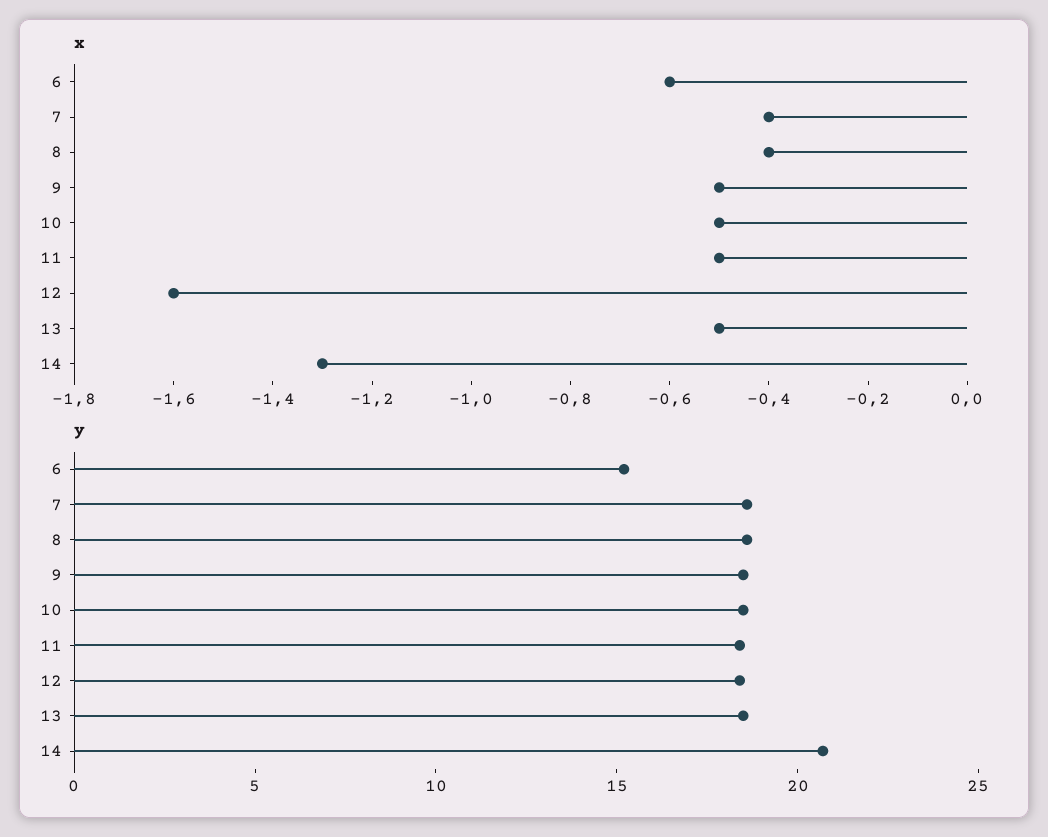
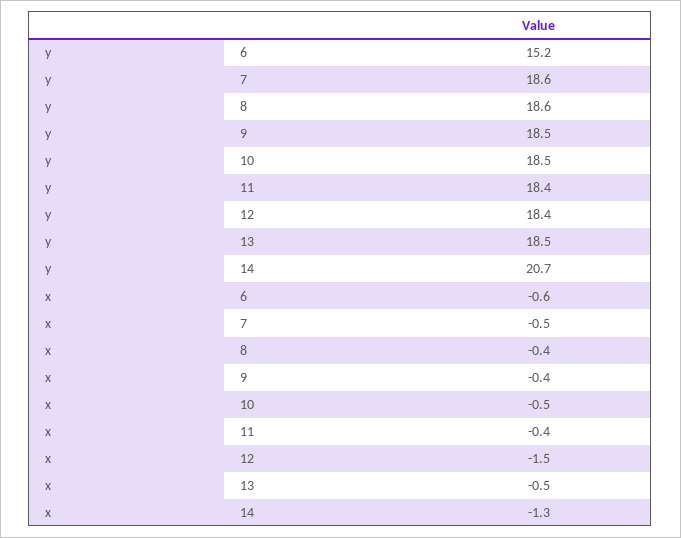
  {
    "x": {
      "6": -0.6,
-     "7": -0.4,
+     "7": -0.5,
      "8": -0.4,
-     "9": -0.5,
+     "9": -0.4,
      "10": -0.5,
-     "11": -0.5,
+     "11": -0.4,
-     "12": -1.6,
+     "12": -1.5,
      "13": -0.5,
      "14": -1.3
    },
    "y": {
      "6": 15.2,
      "7": 18.6,
      "8": 18.6,
      "9": 18.5,
      "10": 18.5,
      "11": 18.4,
      "12": 18.4,
      "13": 18.5,
      "14": 20.7
    }
  }

